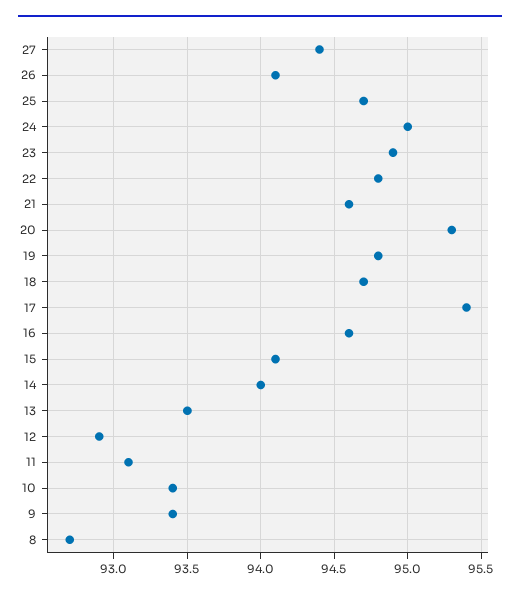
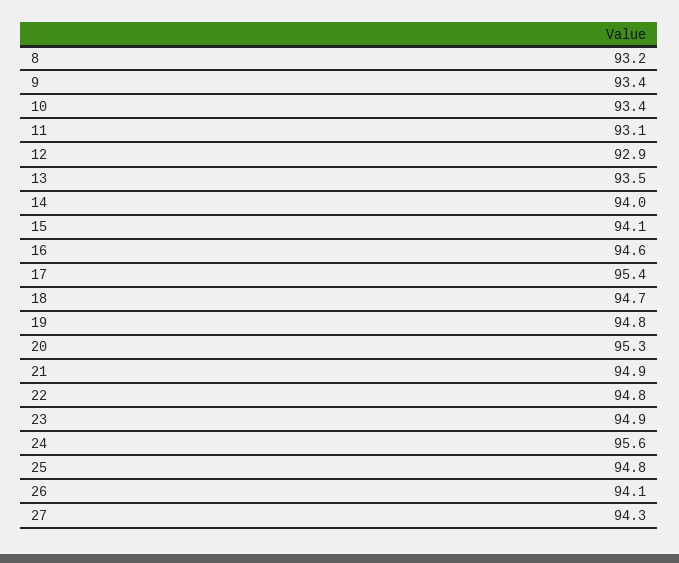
  {
-   "27": 94.4,
+   "27": 94.3,
    "26": 94.1,
-   "25": 94.7,
+   "25": 94.8,
-   "24": 95,
+   "24": 95.6,
    "23": 94.9,
    "22": 94.8,
-   "21": 94.6,
+   "21": 94.9,
    "20": 95.3,
    "19": 94.8,
    "18": 94.7,
    "17": 95.4,
    "16": 94.6,
    "15": 94.1,
    "14": 94,
    "13": 93.5,
    "12": 92.9,
    "11": 93.1,
    "10": 93.4,
    "9": 93.4,
-   "8": 92.7
+   "8": 93.2
  }

